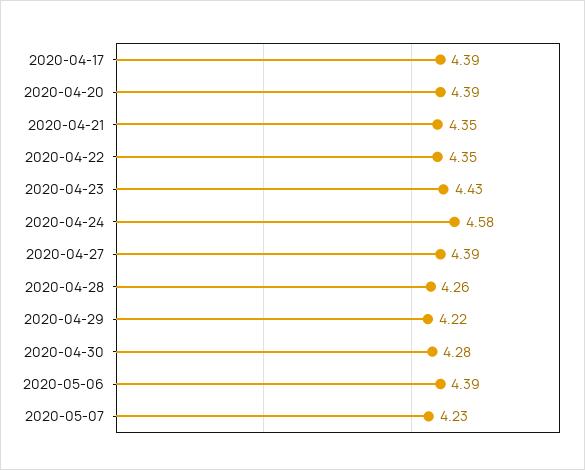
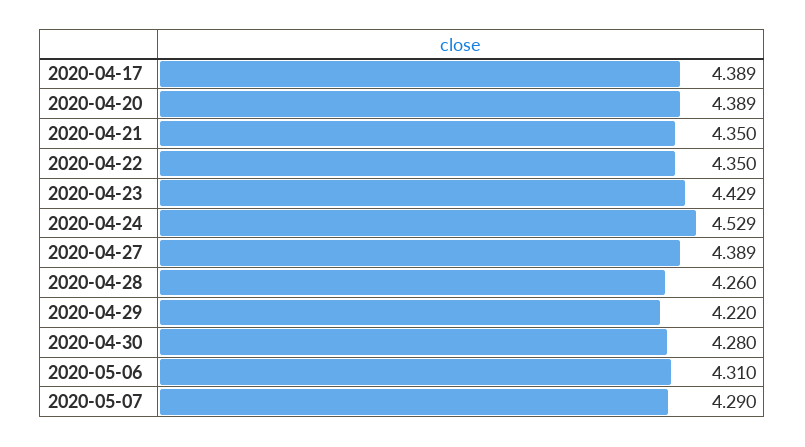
  {
    "2020-04-17": 4.389,
    "2020-04-20": 4.389,
    "2020-04-21": 4.35,
    "2020-04-22": 4.35,
    "2020-04-23": 4.429,
-   "2020-04-24": 4.58,
+   "2020-04-24": 4.529,
    "2020-04-27": 4.389,
    "2020-04-28": 4.26,
    "2020-04-29": 4.22,
    "2020-04-30": 4.28,
-   "2020-05-06": 4.39,
+   "2020-05-06": 4.31,
-   "2020-05-07": 4.23
+   "2020-05-07": 4.29
  }

